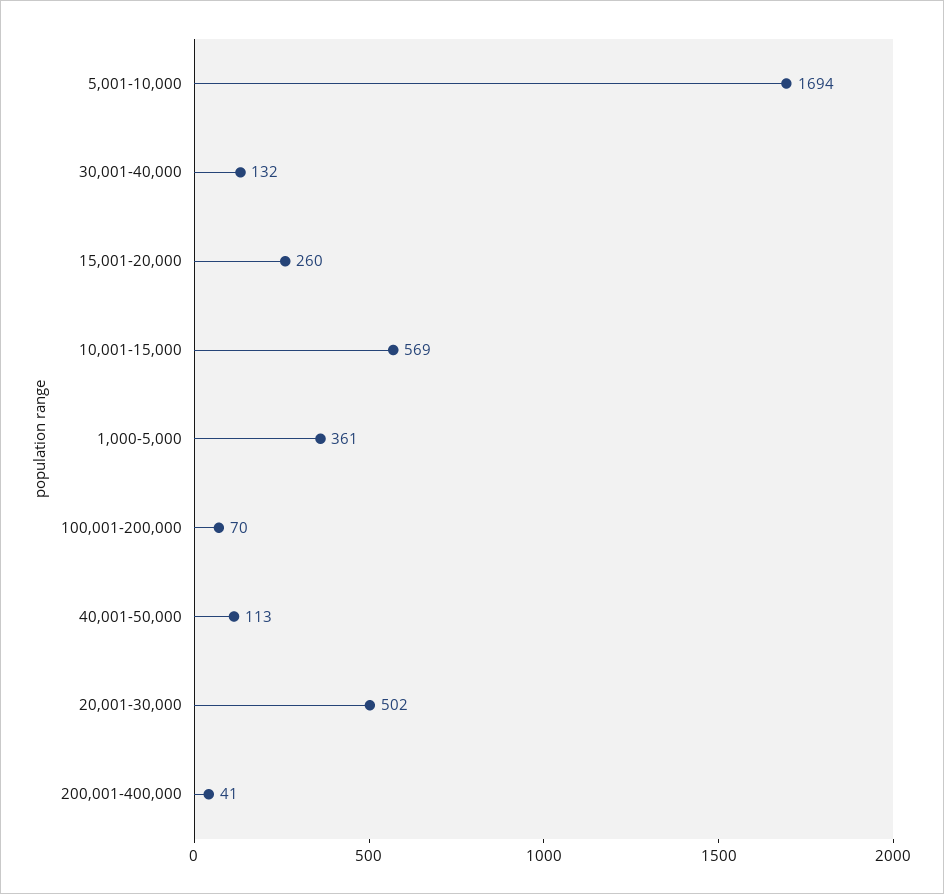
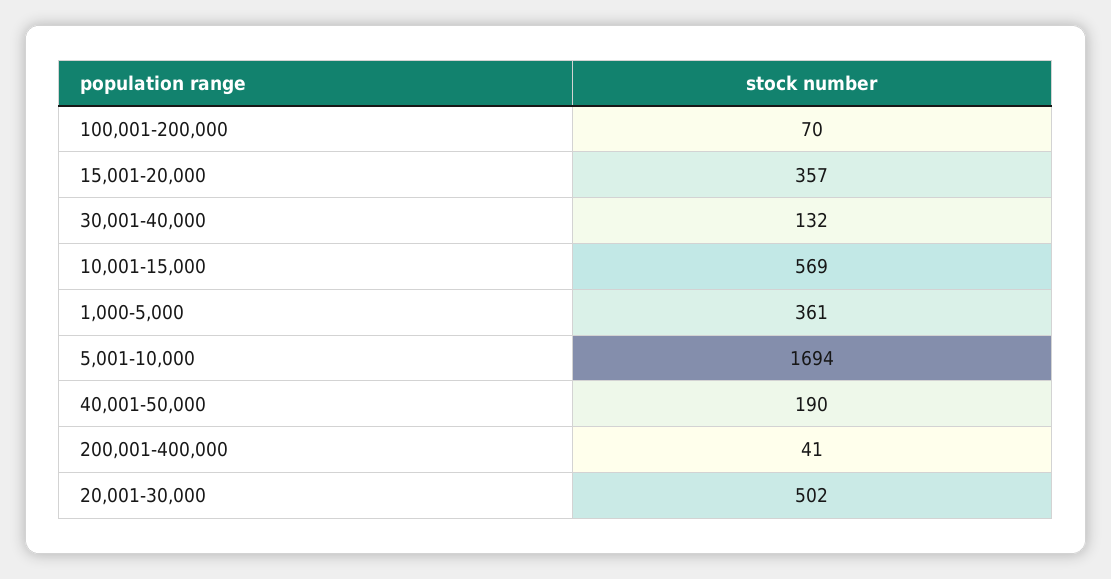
  {
    "5,001-10,000": 1694,
    "30,001-40,000": 132,
-   "15,001-20,000": 260,
+   "15,001-20,000": 357,
    "10,001-15,000": 569,
    "1,000-5,000": 361,
    "100,001-200,000": 70,
-   "40,001-50,000": 113,
+   "40,001-50,000": 190,
    "20,001-30,000": 502,
    "200,001-400,000": 41
  }

